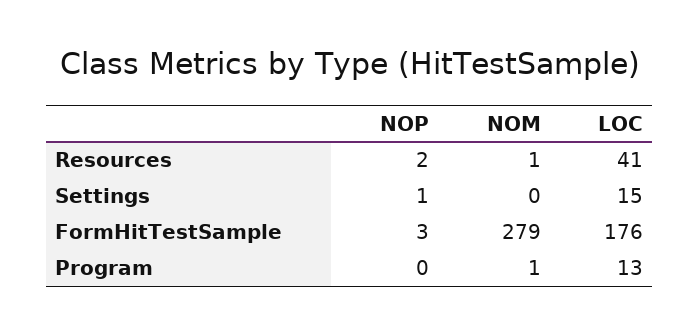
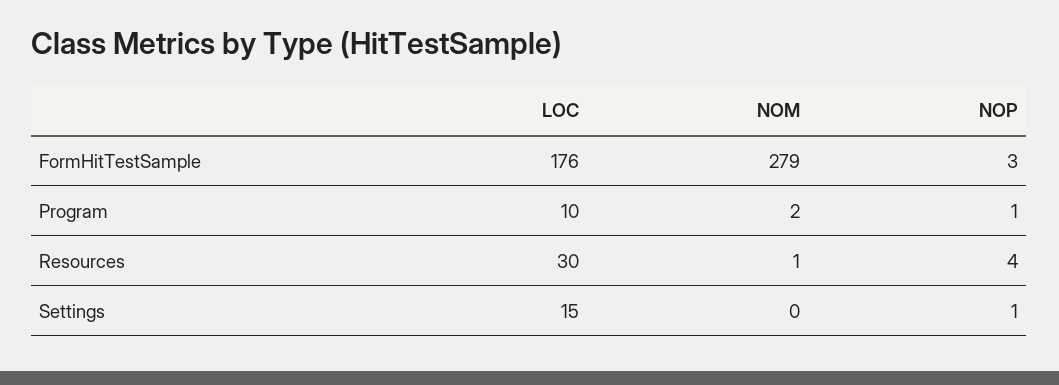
  {
    "NOP": {
-     "Resources": 2,
+     "Resources": 4,
      "Settings": 1,
      "FormHitTestSample": 3,
-     "Program": 0
+     "Program": 1
    },
    "NOM": {
      "Resources": 1,
      "Settings": 0,
      "FormHitTestSample": 279,
-     "Program": 1
+     "Program": 2
    },
    "LOC": {
-     "Resources": 41,
+     "Resources": 30,
      "Settings": 15,
      "FormHitTestSample": 176,
-     "Program": 13
+     "Program": 10
    }
  }

